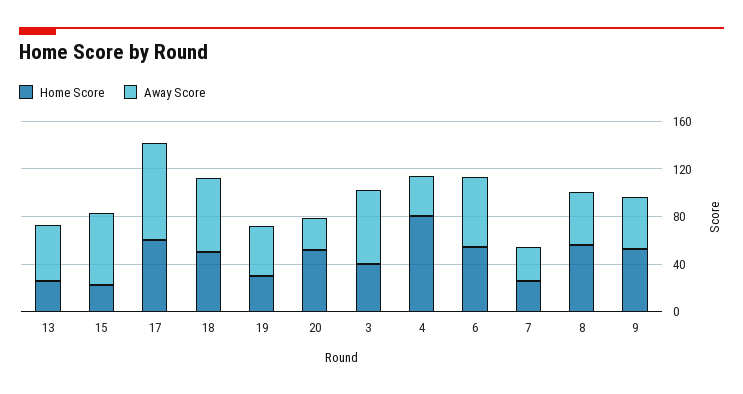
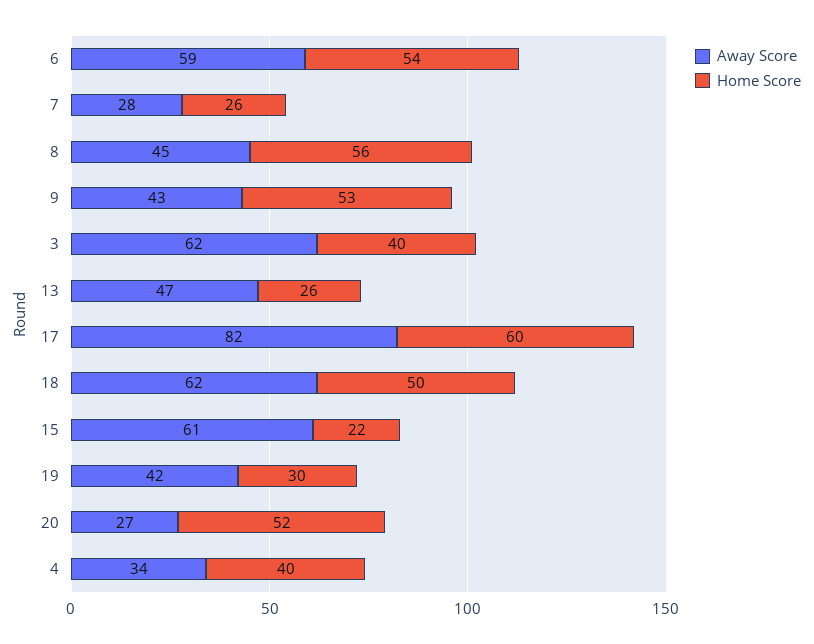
  {
    "Home Score": {
      "13": 26,
      "15": 22,
      "17": 60,
      "18": 50,
      "19": 30,
      "20": 52,
      "3": 40,
-     "4": 80,
+     "4": 40,
      "6": 54,
      "7": 26,
      "8": 56,
      "9": 53
    },
    "Away Score": {
      "13": 47,
      "15": 61,
      "17": 82,
      "18": 62,
      "19": 42,
      "20": 27,
      "3": 62,
      "4": 34,
      "6": 59,
      "7": 28,
      "8": 45,
      "9": 43
    }
  }

